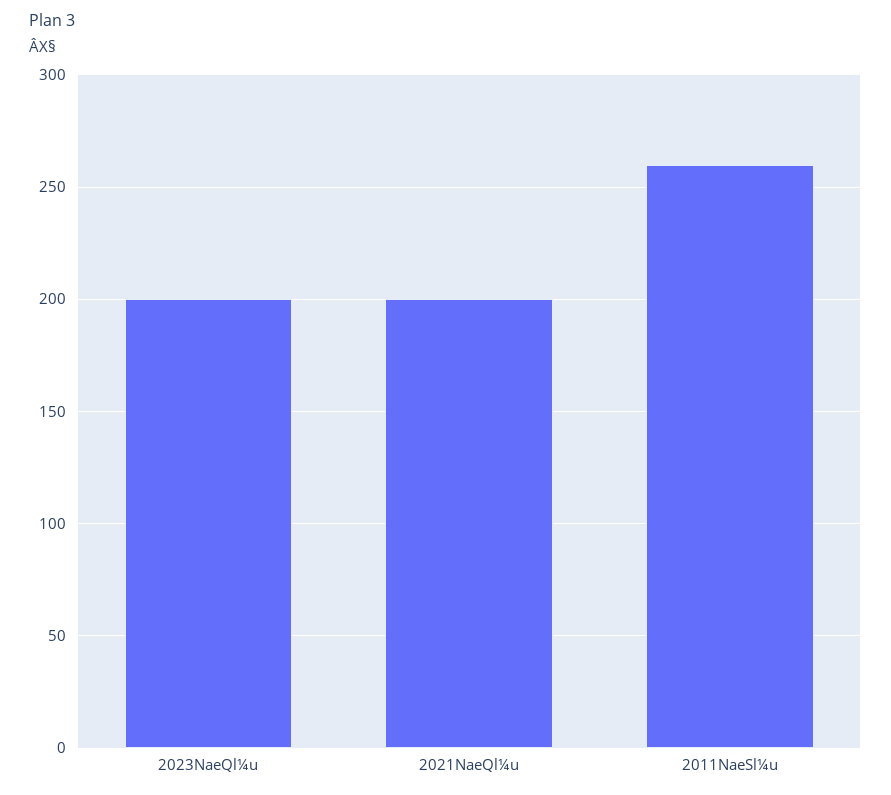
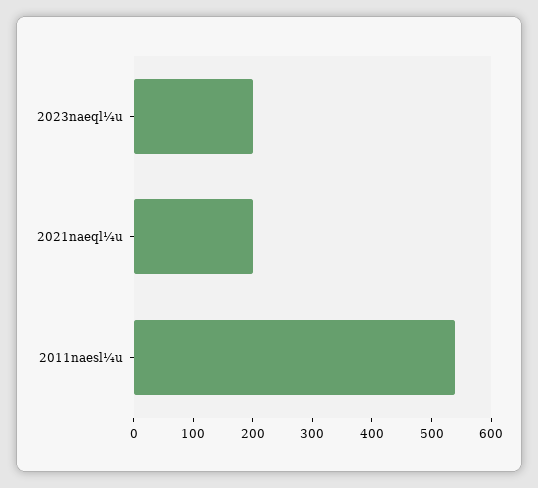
  {
    "2023NaeQl¼u": 200,
    "2021NaeQl¼u": 200,
-   "2011NaeSl¼u": 260
+   "2011NaeSl¼u": 540
  }

